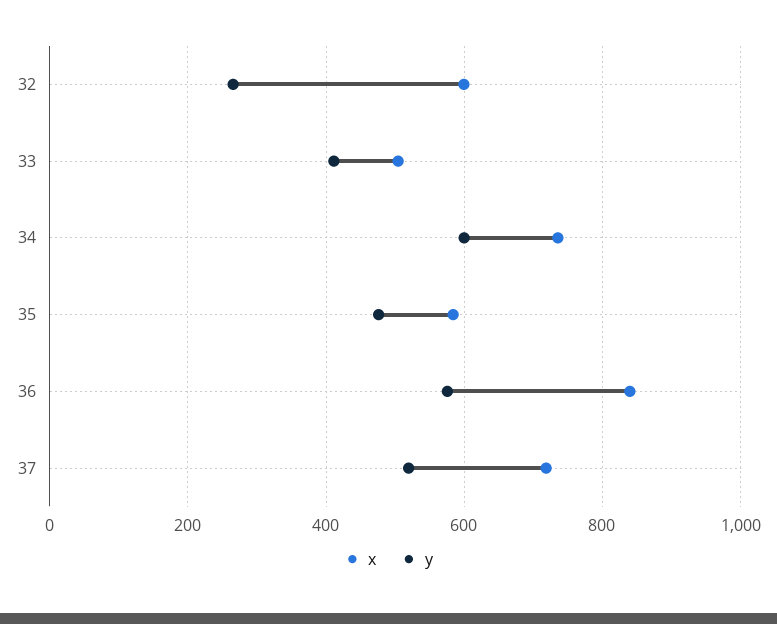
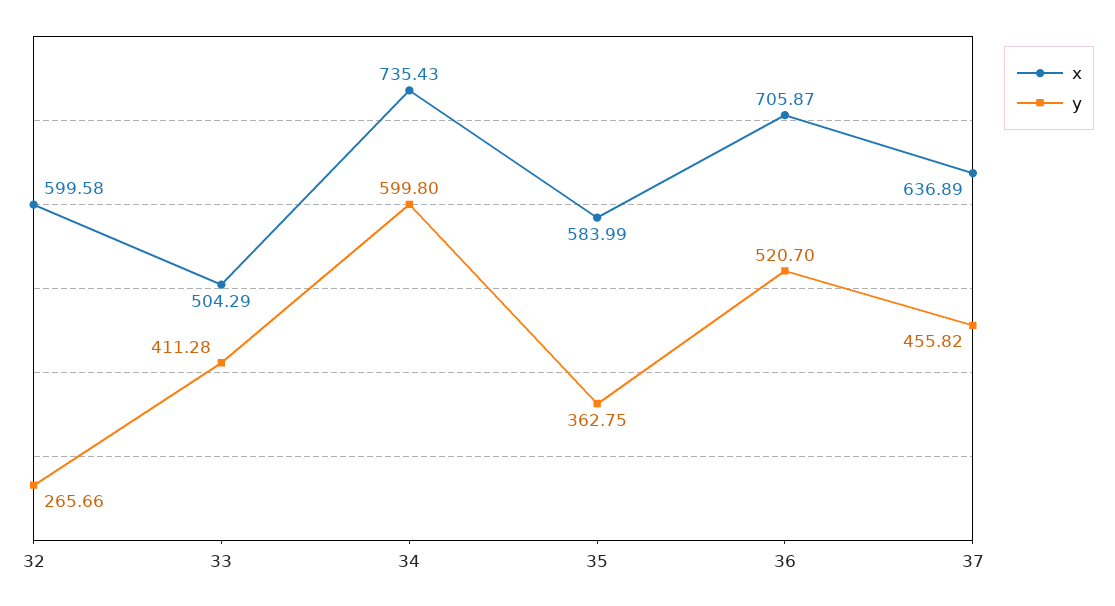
  {
    "x": {
      "32": 599.58,
      "33": 504.29,
      "34": 735.43,
      "35": 583.99,
-     "36": 840,
+     "36": 705.87,
-     "37": 720
+     "37": 636.89
    },
    "y": {
      "32": 265.66,
      "33": 411.28,
      "34": 599.8,
-     "35": 480,
+     "35": 362.75,
-     "36": 580,
+     "36": 520.7,
-     "37": 520
+     "37": 455.82
    }
  }

